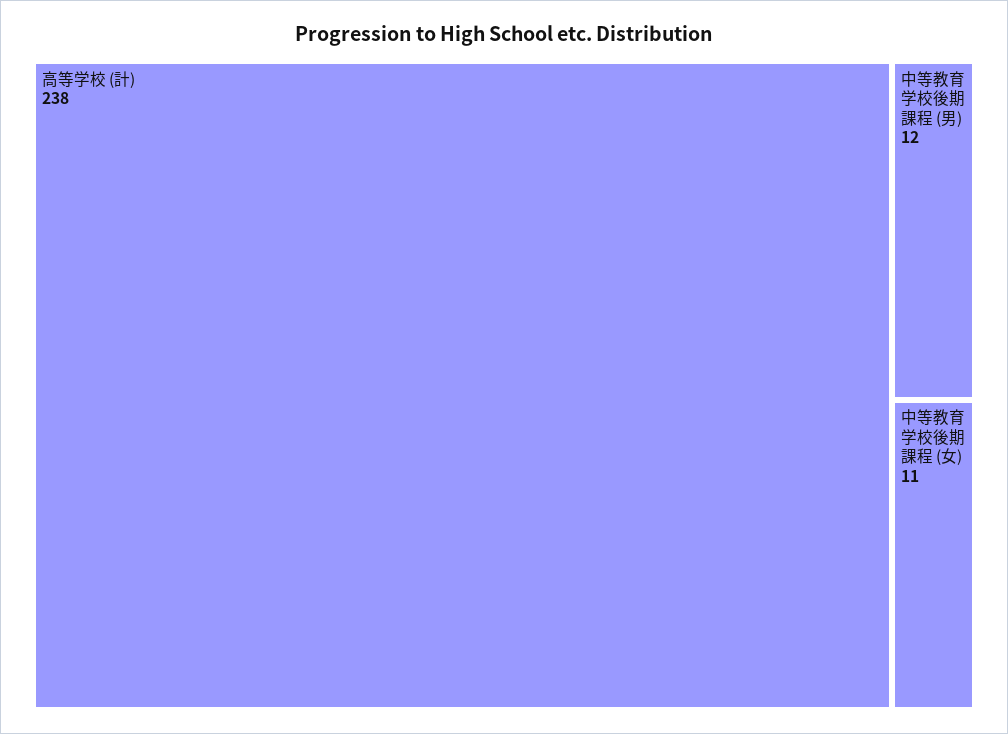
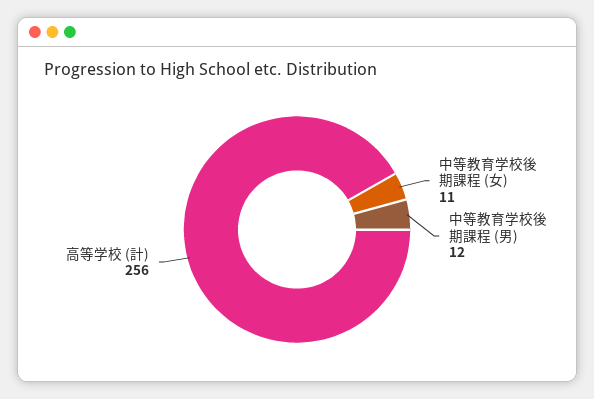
  {
-   "高等学校 (計)": 238,
+   "高等学校 (計)": 256,
    "中等教育学校後期課程 (男)": 12,
    "中等教育学校後期課程 (女)": 11
  }

